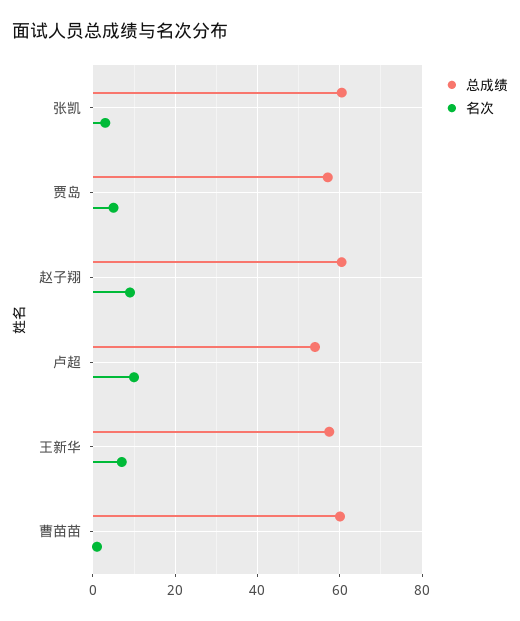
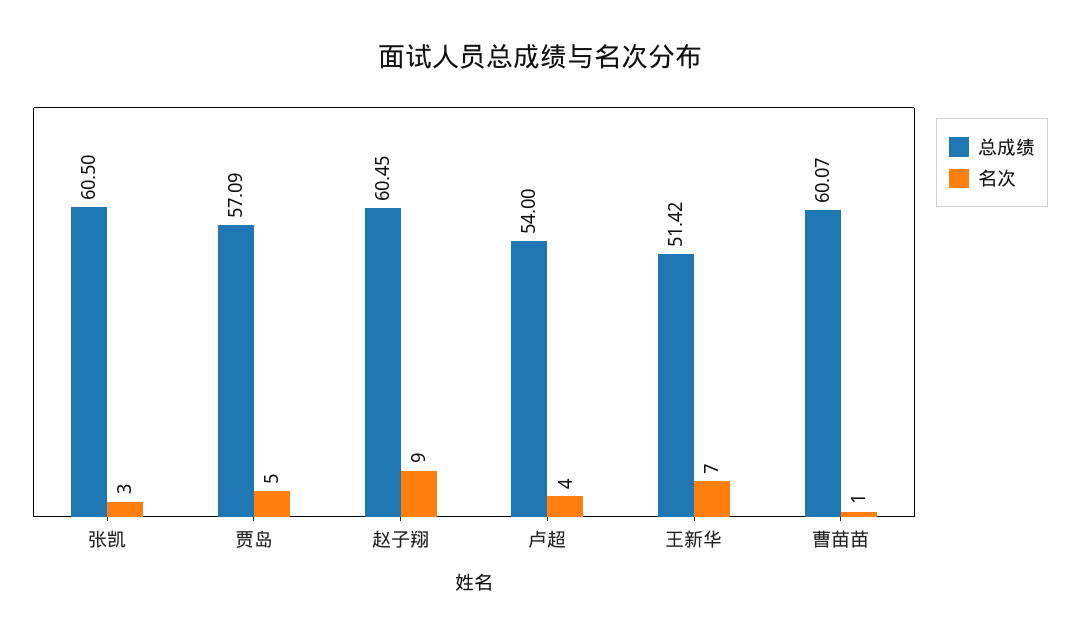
  {
    "总成绩": {
      "张凯": 60.5,
      "贾岛": 57.09,
      "赵子翔": 60.45,
      "卢超": 54,
-     "王新华": 58,
+     "王新华": 51.42,
      "曹苗苗": 60.07
    },
    "名次": {
      "张凯": 3,
      "贾岛": 5,
      "赵子翔": 9,
-     "卢超": 10,
+     "卢超": 4,
      "王新华": 7,
      "曹苗苗": 1
    }
  }

